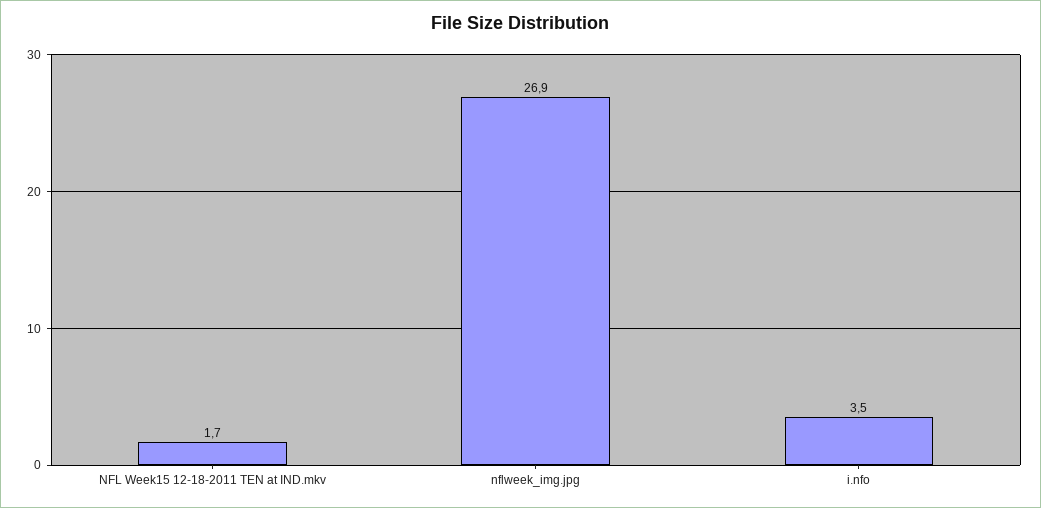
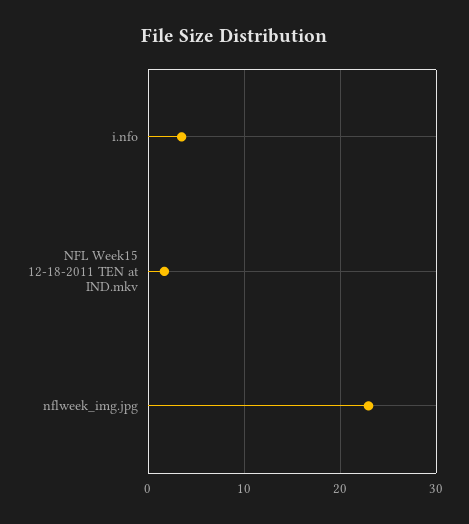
  {
    "NFL Week15 12-18-2011 TEN at IND.mkv": 1.7,
-   "nflweek_img.jpg": 26.9,
+   "nflweek_img.jpg": 23,
    "i.nfo": 3.5
  }

